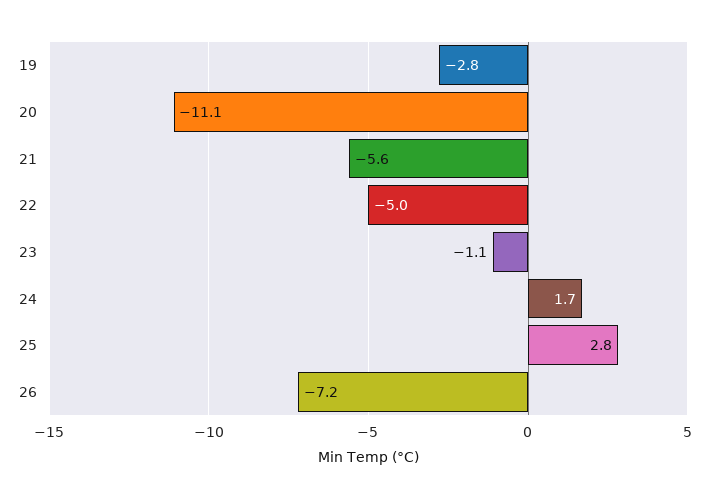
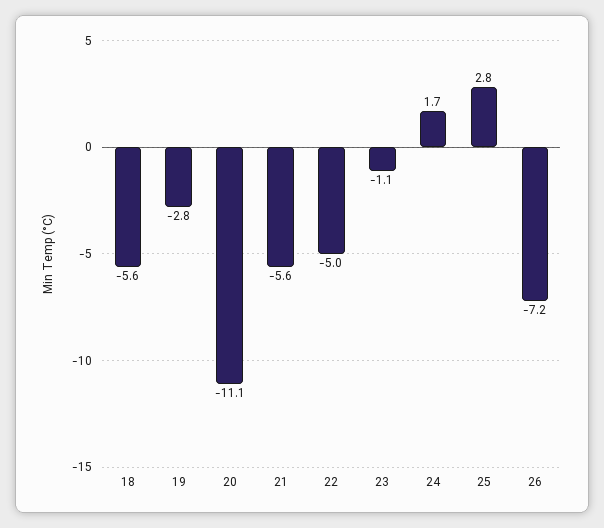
  {
    "19": -2.8,
    "20": -11.1,
    "21": -5.6,
    "22": -5,
    "23": -1.1,
    "24": 1.7,
    "25": 2.8,
-   "26": -7.2
+   "26": -7.2,
+   "18": -5.6
  }

